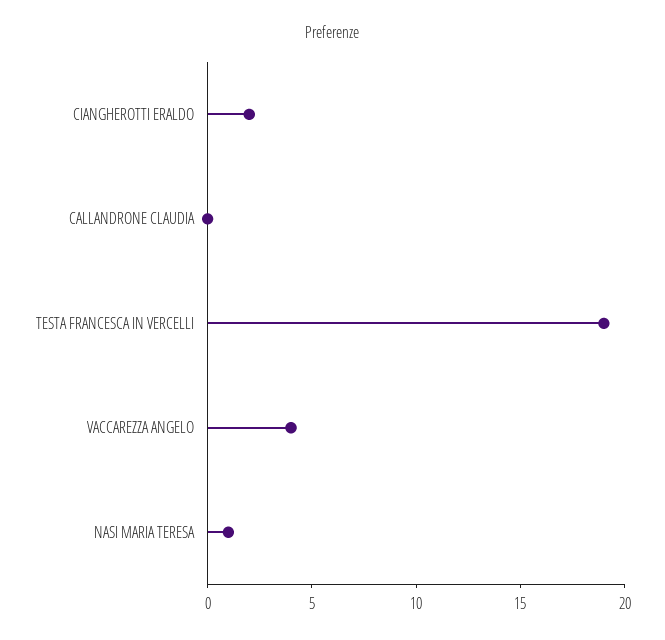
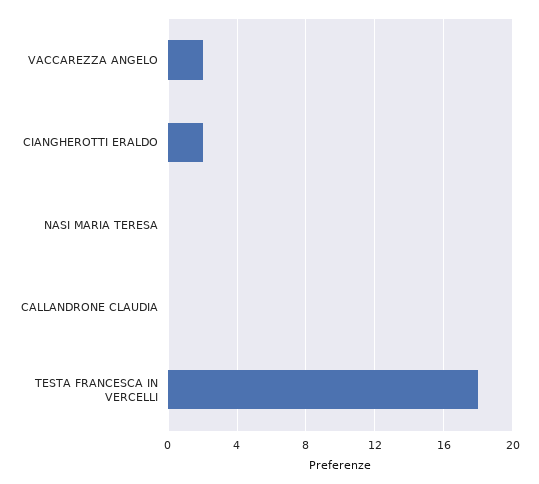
  {
    "CIANGHEROTTI ERALDO": 2,
    "CALLANDRONE CLAUDIA": 0,
-   "TESTA FRANCESCA IN VERCELLI": 19,
+   "TESTA FRANCESCA IN VERCELLI": 18,
-   "VACCAREZZA ANGELO": 4,
+   "VACCAREZZA ANGELO": 2,
-   "NASI MARIA TERESA": 1
+   "NASI MARIA TERESA": 0
  }

